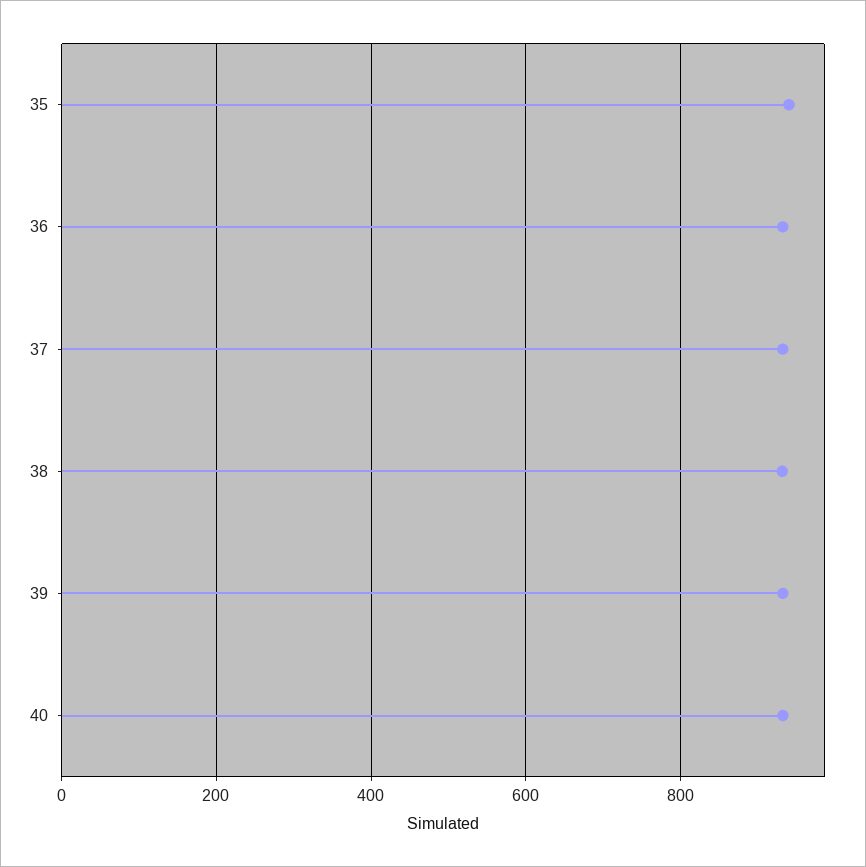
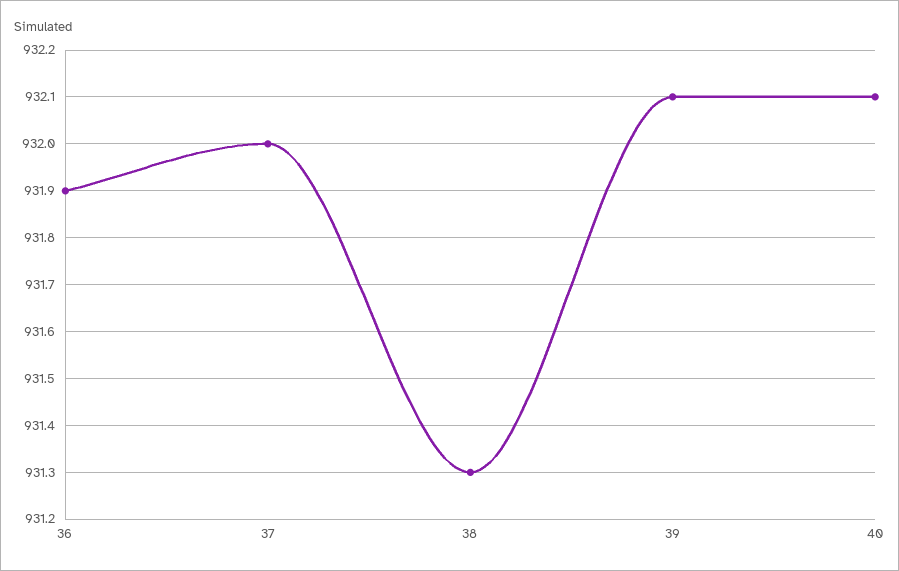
  {
-   "35": 940,
    "36": 931.9,
    "37": 932,
    "38": 931.3,
    "39": 932.1,
    "40": 932.1
  }

